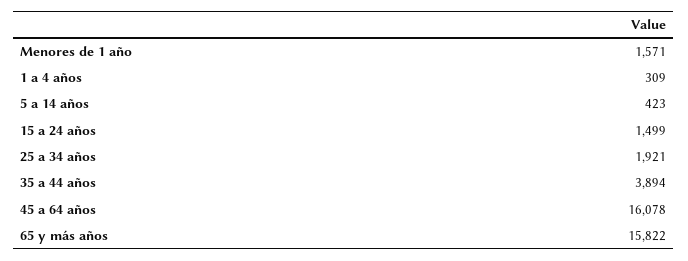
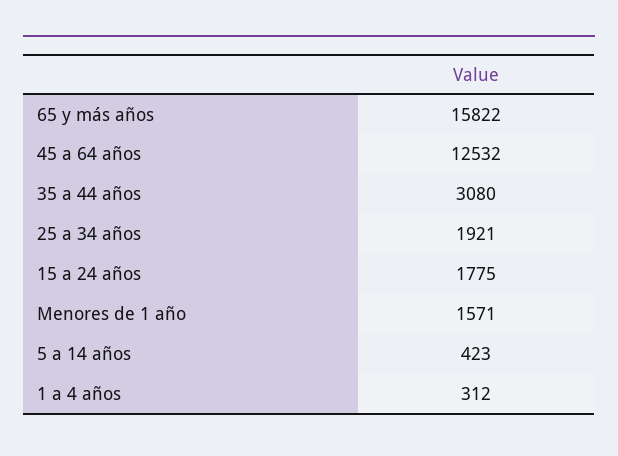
  {
    "Menores de 1 año": 1571,
-   "1 a 4 años": 309,
+   "1 a 4 años": 312,
    "5 a 14 años": 423,
-   "15 a 24 años": 1499,
+   "15 a 24 años": 1775,
    "25 a 34 años": 1921,
-   "35 a 44 años": 3894,
+   "35 a 44 años": 3080,
-   "45 a 64 años": 16078,
+   "45 a 64 años": 12532,
    "65 y más años": 15822
  }

